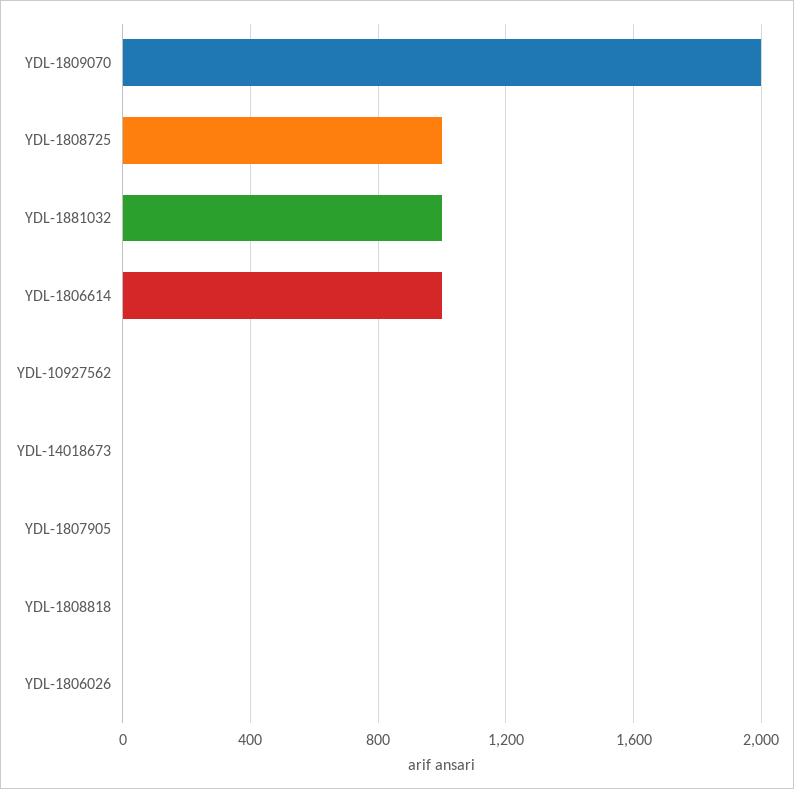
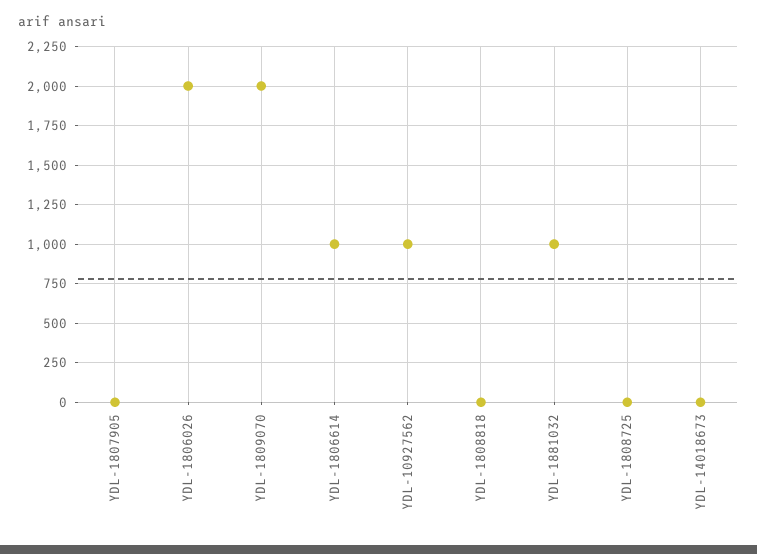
  {
    "YDL-1809070": 2000,
-   "YDL-1808725": 1000,
+   "YDL-1808725": 0,
    "YDL-1881032": 1000,
    "YDL-1806614": 1000,
-   "YDL-10927562": 0,
+   "YDL-10927562": 1000,
    "YDL-14018673": 0,
    "YDL-1807905": 0,
    "YDL-1808818": 0,
-   "YDL-1806026": 0
+   "YDL-1806026": 2000
  }

